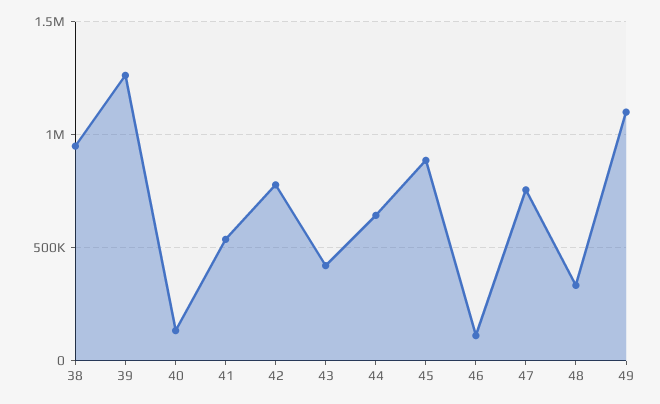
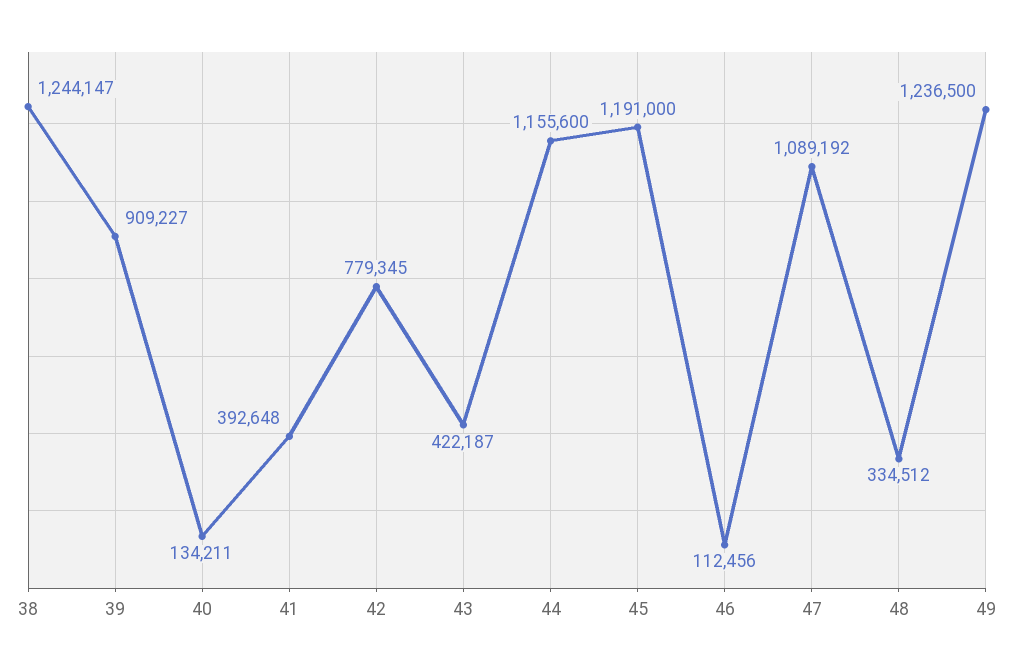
  {
-   "38": 950000,
+   "38": 1244147,
-   "39": 1250000,
+   "39": 909227,
    "40": 134211,
-   "41": 550000,
+   "41": 392648,
    "42": 779345,
    "43": 422187,
-   "44": 650000,
+   "44": 1155600,
-   "45": 900000,
+   "45": 1191000,
    "46": 112456,
-   "47": 750000,
+   "47": 1089192,
    "48": 334512,
-   "49": 1100000
+   "49": 1236500
  }

